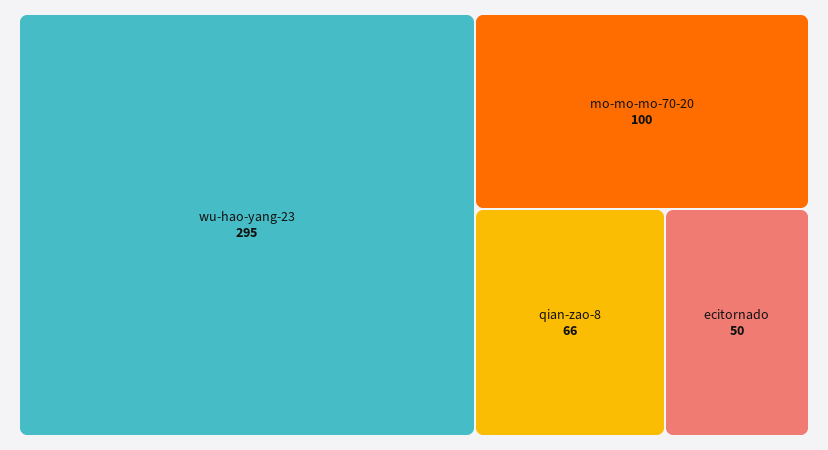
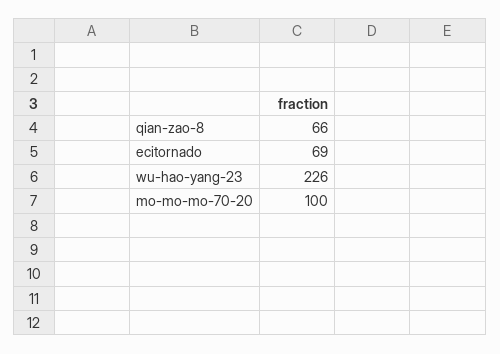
  {
-   "wu-hao-yang-23": 295,
+   "wu-hao-yang-23": 226,
    "mo-mo-mo-70-20": 100,
    "qian-zao-8": 66,
-   "ecitornado": 50
+   "ecitornado": 69
  }

